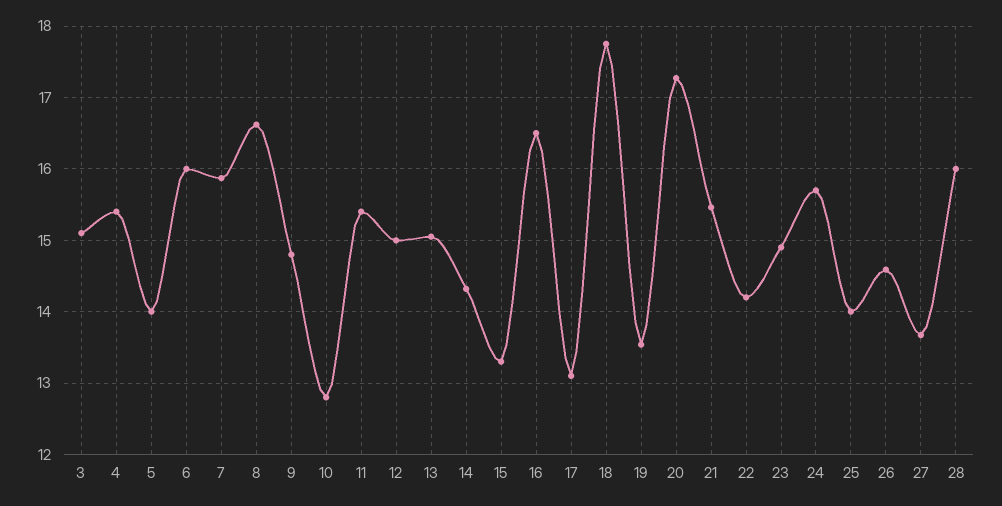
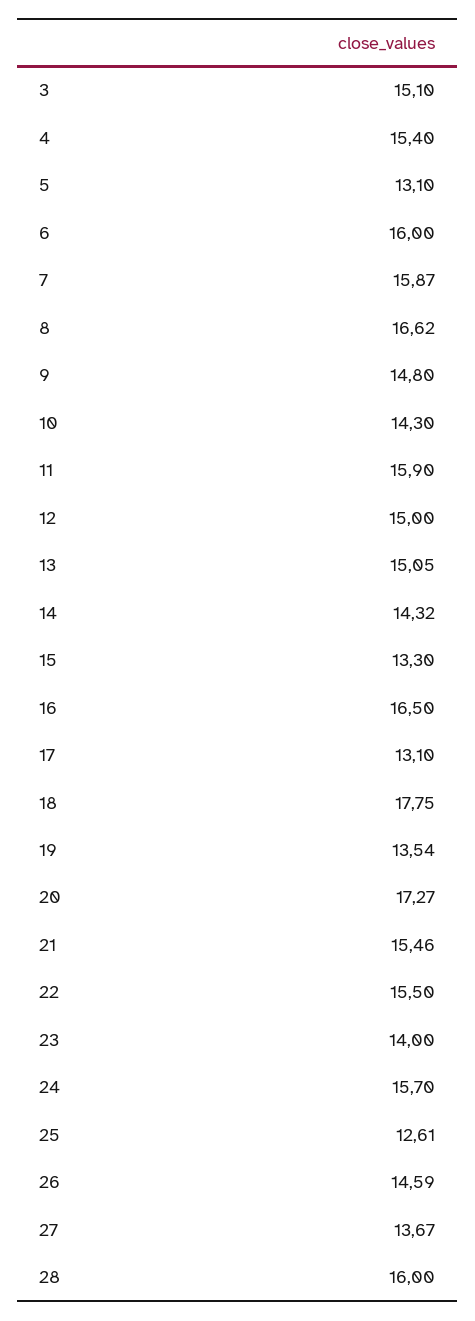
  {
    "3": 15.1,
    "4": 15.4,
-   "5": 14,
+   "5": 13.1,
    "6": 16,
    "7": 15.87,
    "8": 16.62,
    "9": 14.8,
-   "10": 12.8,
+   "10": 14.3,
-   "11": 15.4,
+   "11": 15.9,
    "12": 15,
    "13": 15.05,
    "14": 14.32,
    "15": 13.3,
    "16": 16.5,
    "17": 13.1,
    "18": 17.75,
    "19": 13.54,
    "20": 17.27,
    "21": 15.46,
-   "22": 14.2,
+   "22": 15.5,
-   "23": 14.9,
+   "23": 14,
    "24": 15.7,
-   "25": 14,
+   "25": 12.61,
    "26": 14.59,
    "27": 13.67,
    "28": 16
  }

